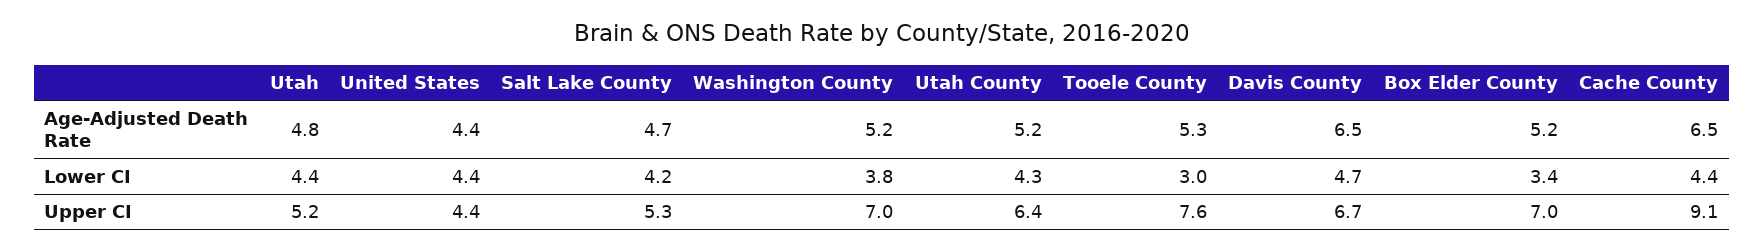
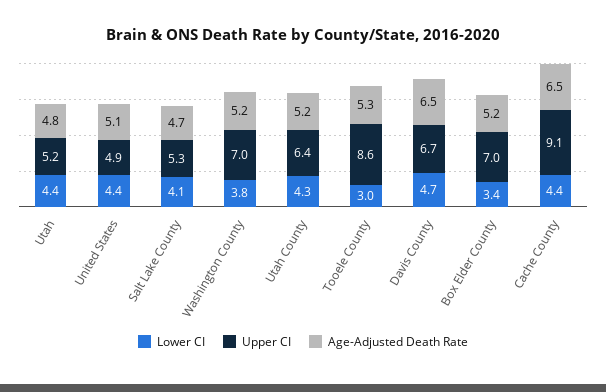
  {
    "Age-Adjusted Death Rate": {
      "Utah": 4.8,
-     "United States": 4.4,
+     "United States": 5.1,
      "Salt Lake County": 4.7,
      "Washington County": 5.2,
      "Utah County": 5.2,
      "Tooele County": 5.3,
      "Davis County": 6.5,
      "Box Elder County": 5.2,
      "Cache County": 6.5
    },
    "Lower CI": {
      "Utah": 4.4,
      "United States": 4.4,
-     "Salt Lake County": 4.2,
+     "Salt Lake County": 4.1,
      "Washington County": 3.8,
      "Utah County": 4.3,
      "Tooele County": 3,
      "Davis County": 4.7,
      "Box Elder County": 3.4,
      "Cache County": 4.4
    },
    "Upper CI": {
      "Utah": 5.2,
-     "United States": 4.4,
+     "United States": 4.9,
      "Salt Lake County": 5.3,
      "Washington County": 7,
      "Utah County": 6.4,
-     "Tooele County": 7.6,
+     "Tooele County": 8.6,
      "Davis County": 6.7,
      "Box Elder County": 7,
      "Cache County": 9.1
    }
  }

